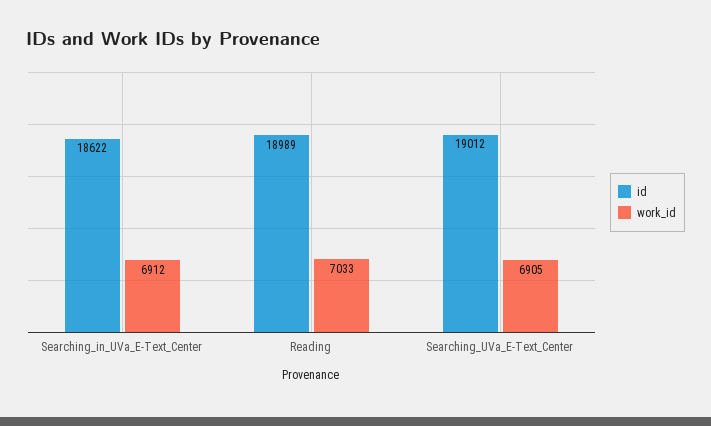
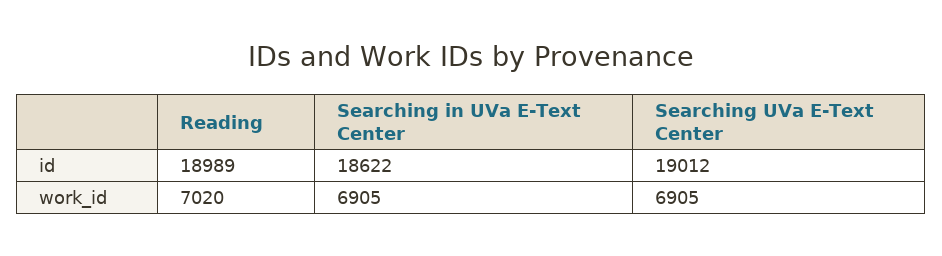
  {
    "id": {
      "Searching_in_UVa_E-Text_Center": 18622,
      "Reading": 18989,
      "Searching_UVa_E-Text_Center": 19012
    },
    "work_id": {
-     "Searching_in_UVa_E-Text_Center": 6912,
+     "Searching_in_UVa_E-Text_Center": 6905,
-     "Reading": 7033,
+     "Reading": 7020,
      "Searching_UVa_E-Text_Center": 6905
    }
  }

